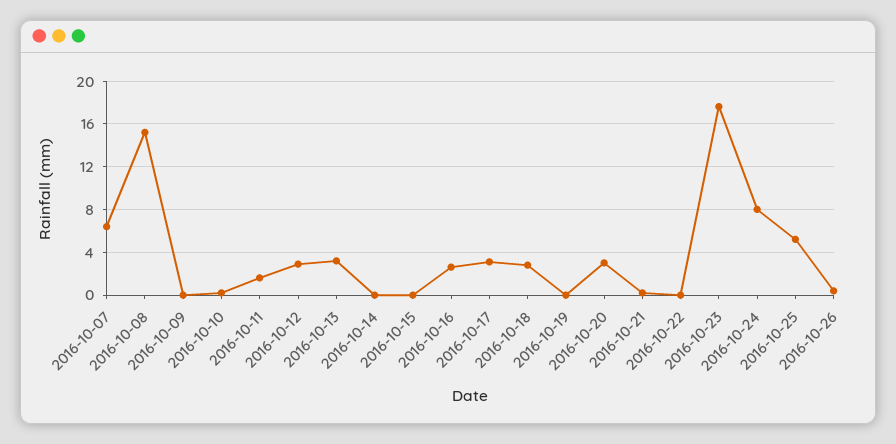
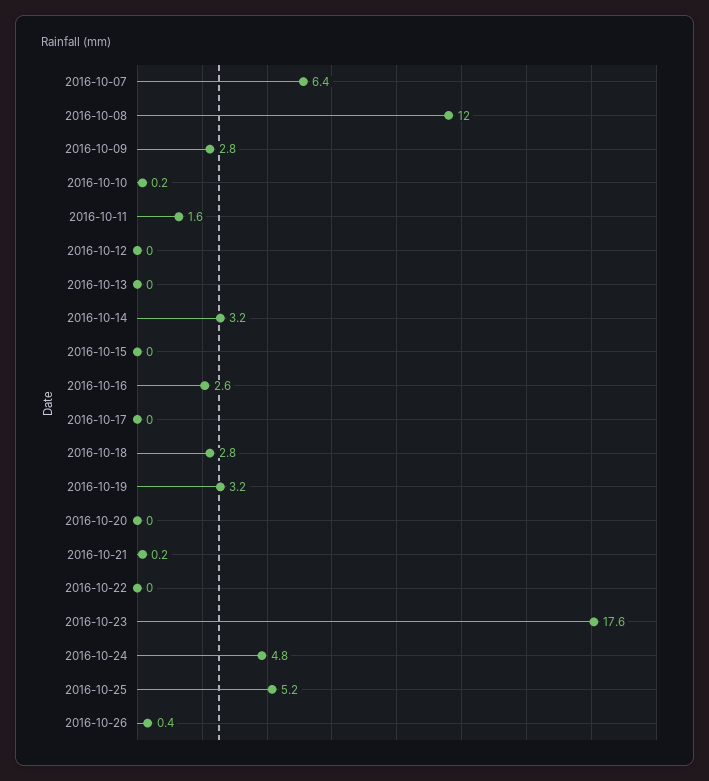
  {
    "2016-10-07": 6.4,
-   "2016-10-08": 15,
+   "2016-10-08": 12,
-   "2016-10-09": 0,
+   "2016-10-09": 2.8,
    "2016-10-10": 0.2,
    "2016-10-11": 1.6,
-   "2016-10-12": 3,
+   "2016-10-12": 0,
-   "2016-10-13": 3,
+   "2016-10-13": 0,
-   "2016-10-14": 0,
+   "2016-10-14": 3.2,
    "2016-10-15": 0,
    "2016-10-16": 2.6,
-   "2016-10-17": 3,
+   "2016-10-17": 0,
    "2016-10-18": 2.8,
-   "2016-10-19": 0,
+   "2016-10-19": 3.2,
-   "2016-10-20": 3,
+   "2016-10-20": 0,
    "2016-10-21": 0.2,
    "2016-10-22": 0,
    "2016-10-23": 17.6,
-   "2016-10-24": 8,
+   "2016-10-24": 4.8,
    "2016-10-25": 5.2,
    "2016-10-26": 0.4
  }

